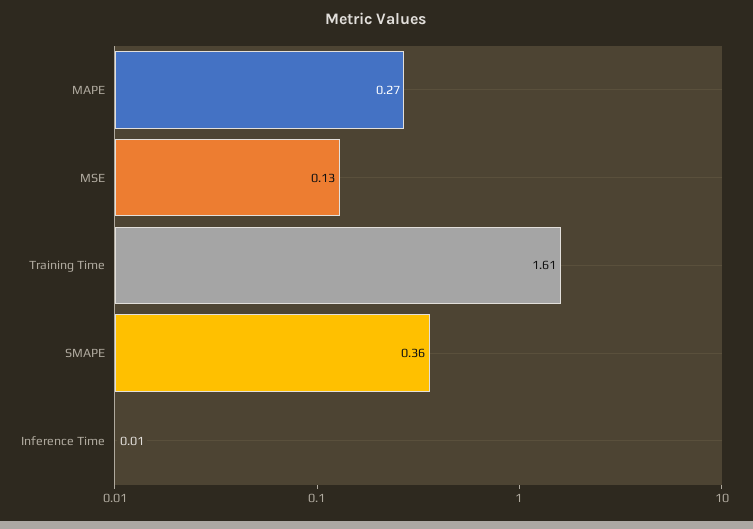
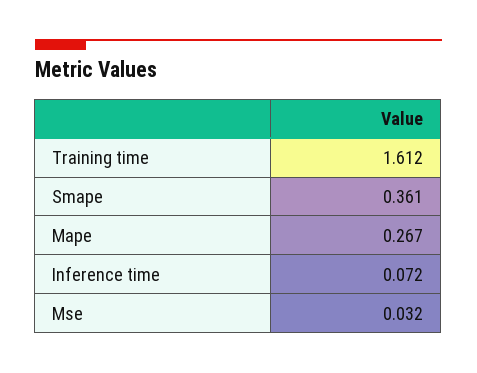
  {
    "MAPE": 0.267,
-   "MSE": 0.13,
+   "MSE": 0.032,
    "Training Time": 1.612,
    "SMAPE": 0.361,
-   "Inference Time": 0.01
+   "Inference Time": 0.072
  }

